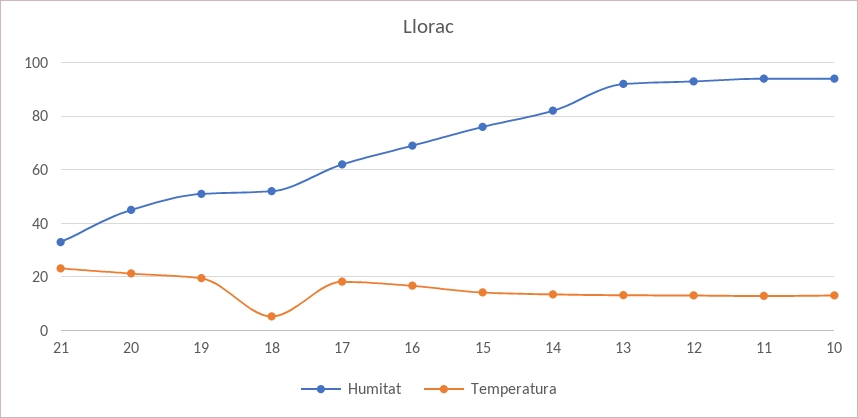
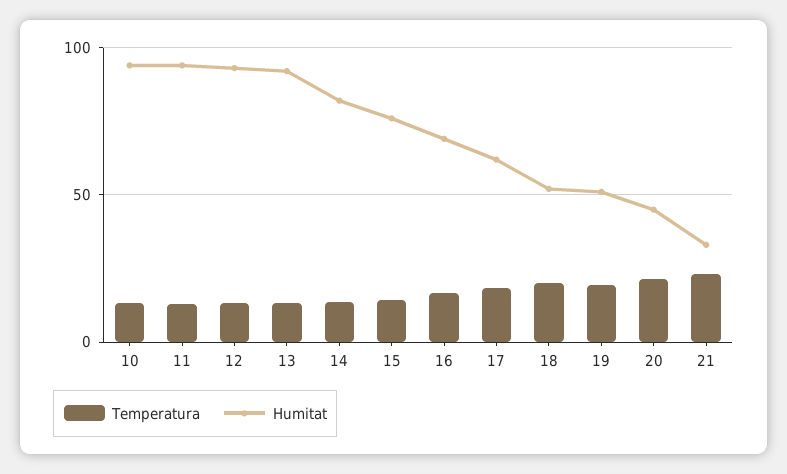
  {
    "Humitat": {
      "21": 32.5,
      "20": 45,
      "19": 50,
      "18": 52.5,
      "17": 62.5,
      "16": 70,
      "15": 75,
      "14": 82.5,
      "13": 92.5,
      "12": 92.5,
      "11": 95,
      "10": 95
    },
    "Temperatura": {
      "21": 22.5,
      "20": 22.5,
      "19": 20,
-     "18": 5,
+     "18": 20,
      "17": 17.5,
      "16": 17.5,
      "15": 15,
      "14": 12.5,
      "13": 12.5,
      "12": 12.5,
      "11": 12.5,
      "10": 12.5
    }
  }

